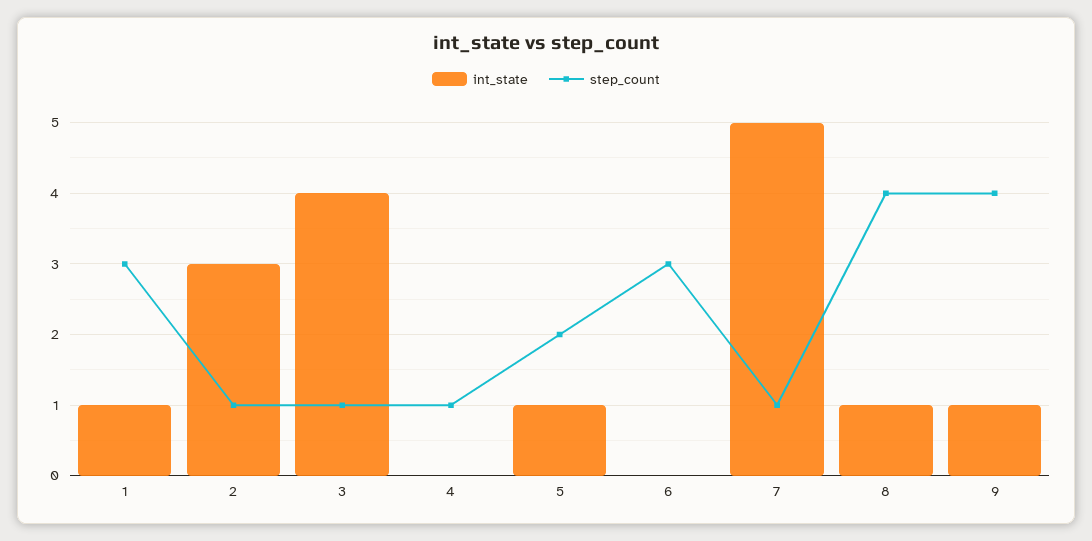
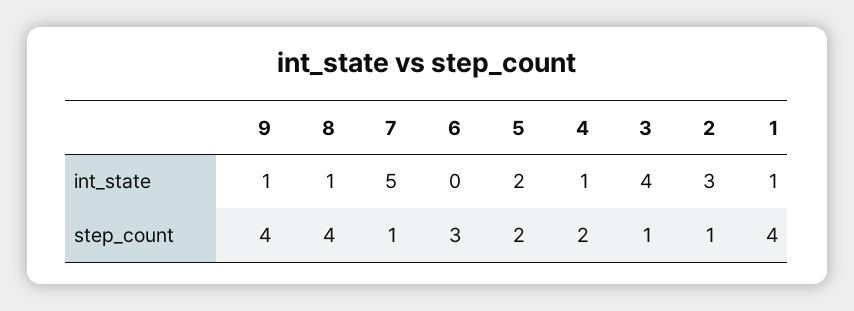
  {
    "int_state": {
      "1": 1,
      "2": 3,
      "3": 4,
-     "4": 0,
+     "4": 1,
-     "5": 1,
+     "5": 2,
      "6": 0,
      "7": 5,
      "8": 1,
      "9": 1
    },
    "step_count": {
-     "1": 3,
+     "1": 4,
      "2": 1,
      "3": 1,
-     "4": 1,
+     "4": 2,
      "5": 2,
      "6": 3,
      "7": 1,
      "8": 4,
      "9": 4
    }
  }

